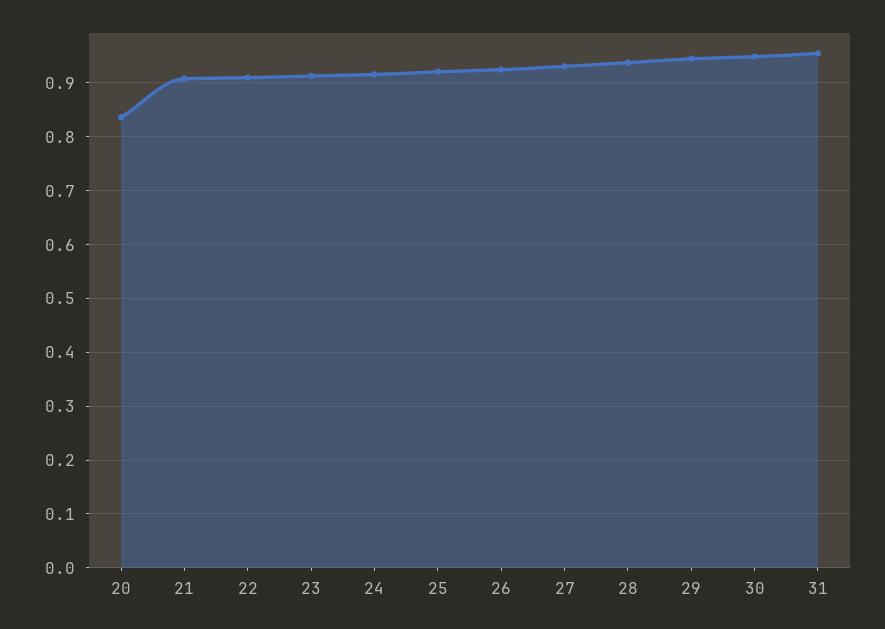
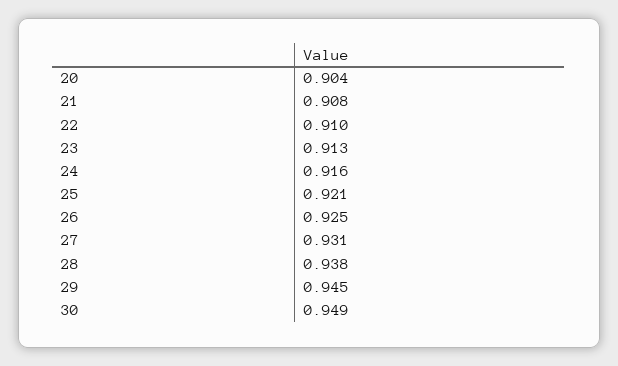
  {
-   "20": 0.84,
+   "20": 0.904,
    "21": 0.908,
    "22": 0.91,
    "23": 0.913,
    "24": 0.916,
    "25": 0.921,
    "26": 0.925,
    "27": 0.931,
    "28": 0.938,
    "29": 0.945,
-   "30": 0.949,
+   "30": 0.949
-   "31": 0.96
  }

